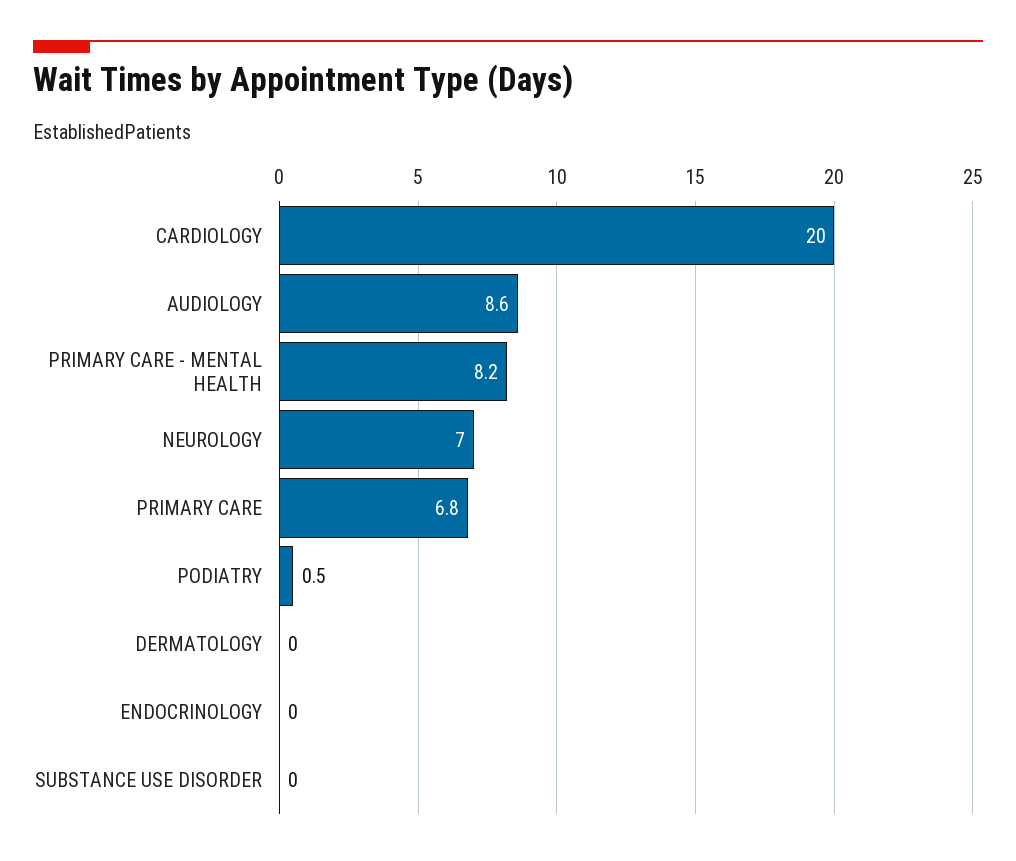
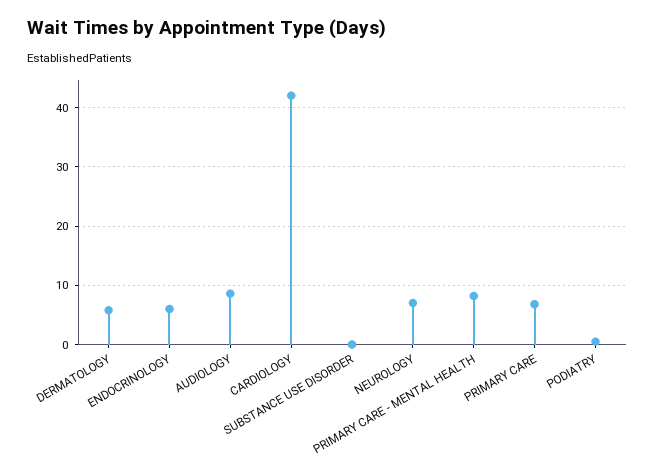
  {
-   "CARDIOLOGY": 20,
+   "CARDIOLOGY": 42,
    "AUDIOLOGY": 8.6,
    "PRIMARY CARE - MENTAL HEALTH": 8.2,
    "NEUROLOGY": 7,
    "PRIMARY CARE": 6.8,
    "PODIATRY": 0.5,
-   "DERMATOLOGY": 0,
+   "DERMATOLOGY": 6,
-   "ENDOCRINOLOGY": 0,
+   "ENDOCRINOLOGY": 6,
    "SUBSTANCE USE DISORDER": 0
  }

